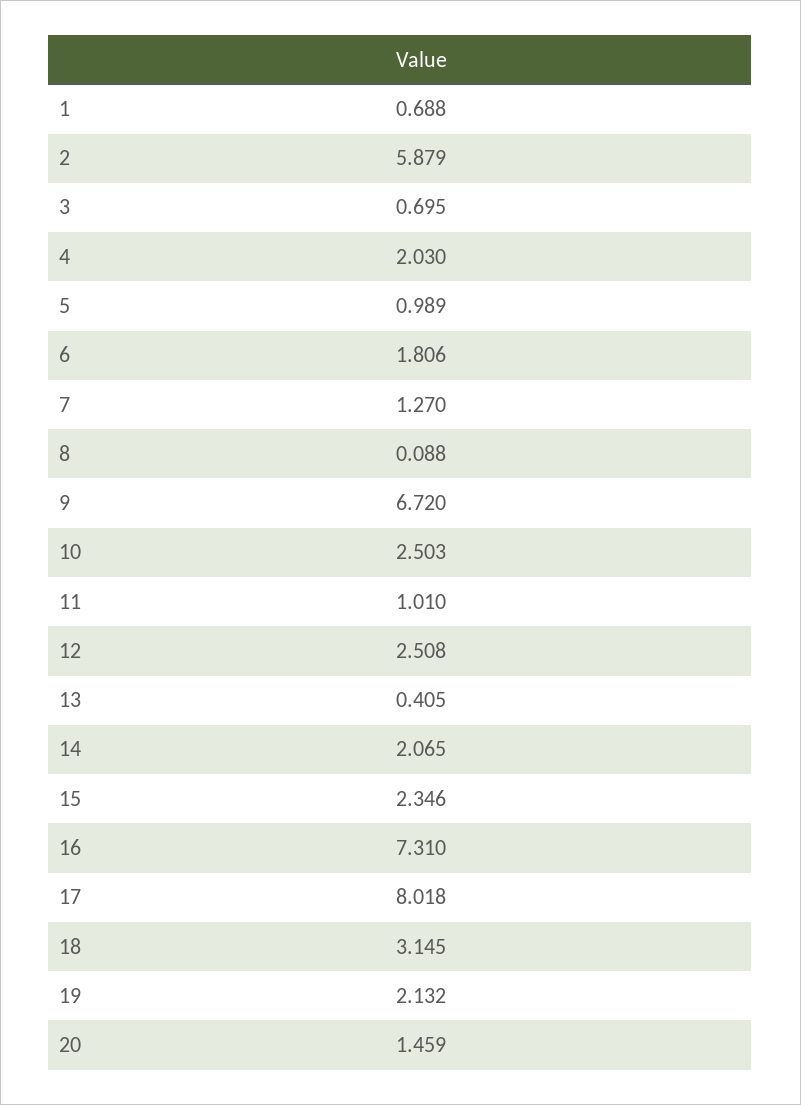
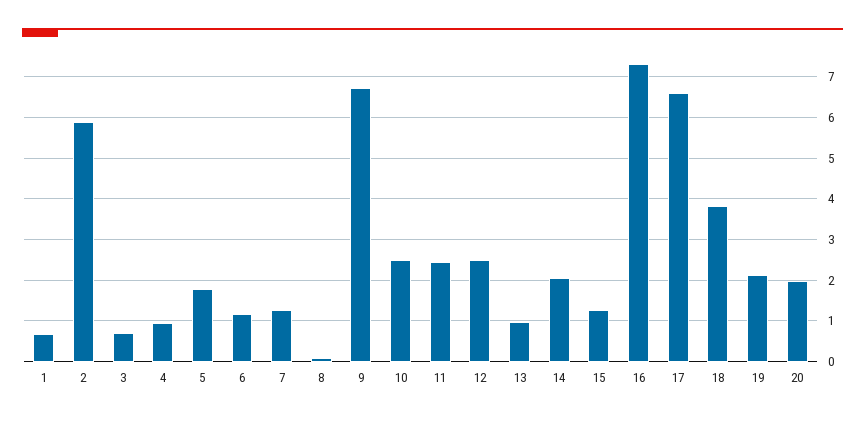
  {
    "1": 0.688,
    "2": 5.879,
    "3": 0.695,
-   "4": 2.03,
+   "4": 1,
-   "5": 0.989,
+   "5": 1.8,
-   "6": 1.806,
+   "6": 1.2,
    "7": 1.27,
    "8": 0.088,
    "9": 6.72,
    "10": 2.503,
-   "11": 1.01,
+   "11": 2.4,
    "12": 2.508,
-   "13": 0.405,
+   "13": 1,
    "14": 2.065,
-   "15": 2.346,
+   "15": 1.2,
    "16": 7.31,
-   "17": 8.018,
+   "17": 6.6,
-   "18": 3.145,
+   "18": 3.8,
    "19": 2.132,
-   "20": 1.459
+   "20": 2
  }

